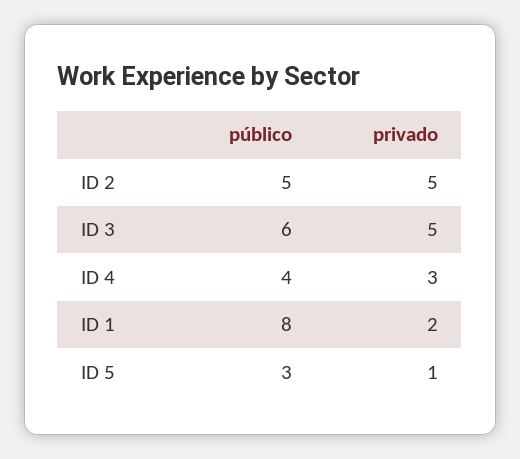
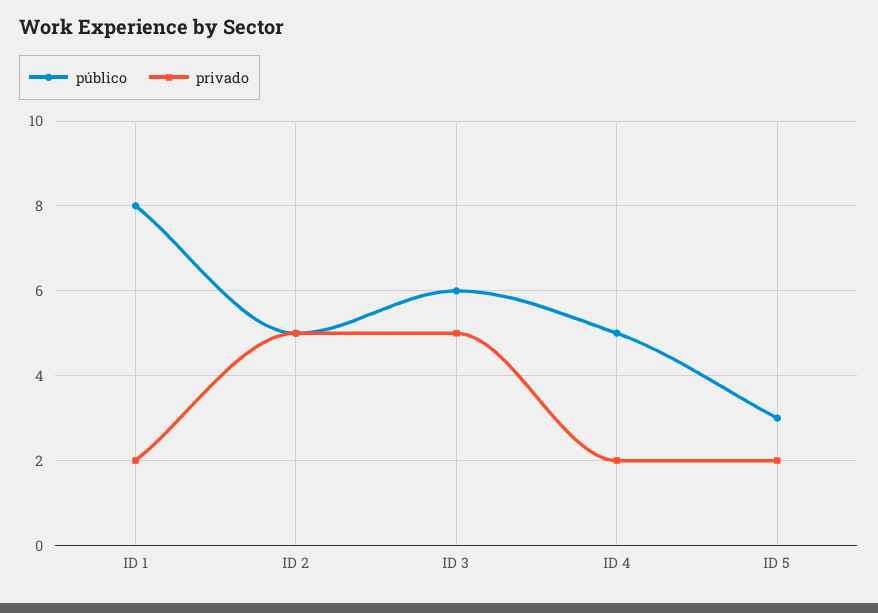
  {
    "público": {
      "ID 2": 5,
      "ID 3": 6,
-     "ID 4": 4,
+     "ID 4": 5,
      "ID 1": 8,
      "ID 5": 3
    },
    "privado": {
      "ID 2": 5,
      "ID 3": 5,
-     "ID 4": 3,
+     "ID 4": 2,
      "ID 1": 2,
-     "ID 5": 1
+     "ID 5": 2
    }
  }

